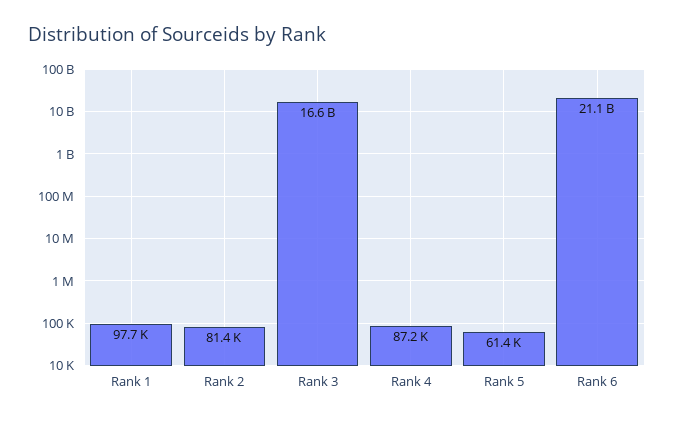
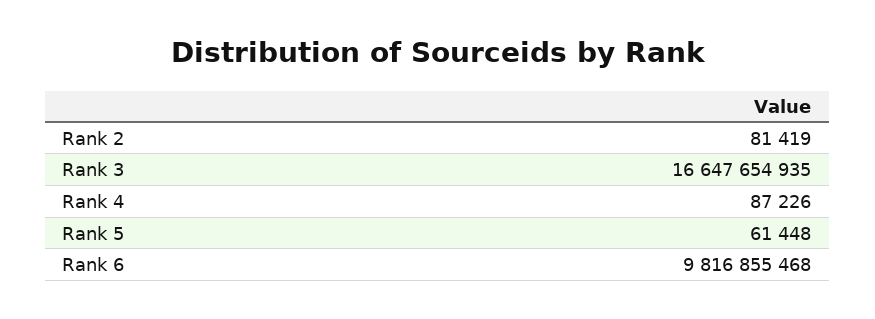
  {
-   "Rank 1": 97700,
    "Rank 2": 81419,
    "Rank 3": 16647654935,
    "Rank 4": 87226,
    "Rank 5": 61448,
-   "Rank 6": 21100000000
+   "Rank 6": 9816855468
  }

